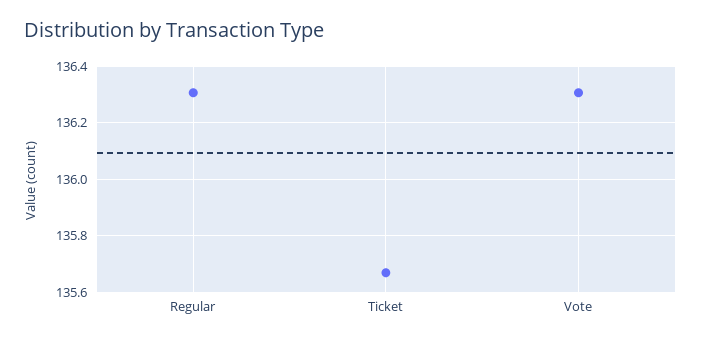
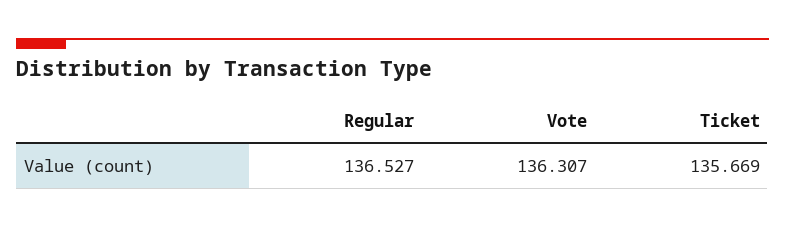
  {
-   "Regular": 136.3,
+   "Regular": 136.527,
    "Ticket": 135.669,
    "Vote": 136.307
  }

